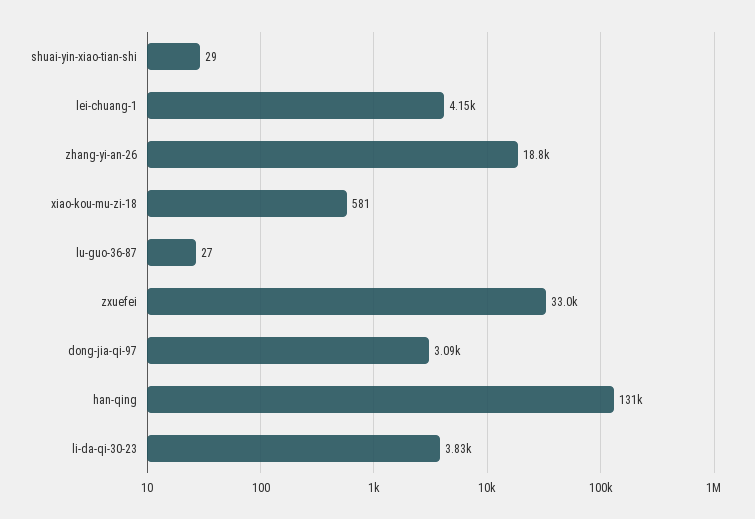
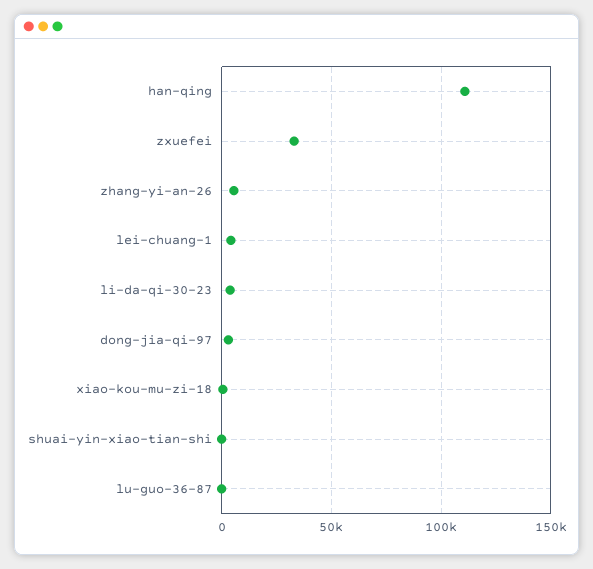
  {
    "shuai-yin-xiao-tian-shi": 29,
    "lei-chuang-1": 4150,
-   "zhang-yi-an-26": 18800,
+   "zhang-yi-an-26": 5000,
    "xiao-kou-mu-zi-18": 581,
    "lu-guo-36-87": 27,
    "zxuefei": 33000,
    "dong-jia-qi-97": 3090,
-   "han-qing": 131000,
+   "han-qing": 110000,
    "li-da-qi-30-23": 3830
  }

